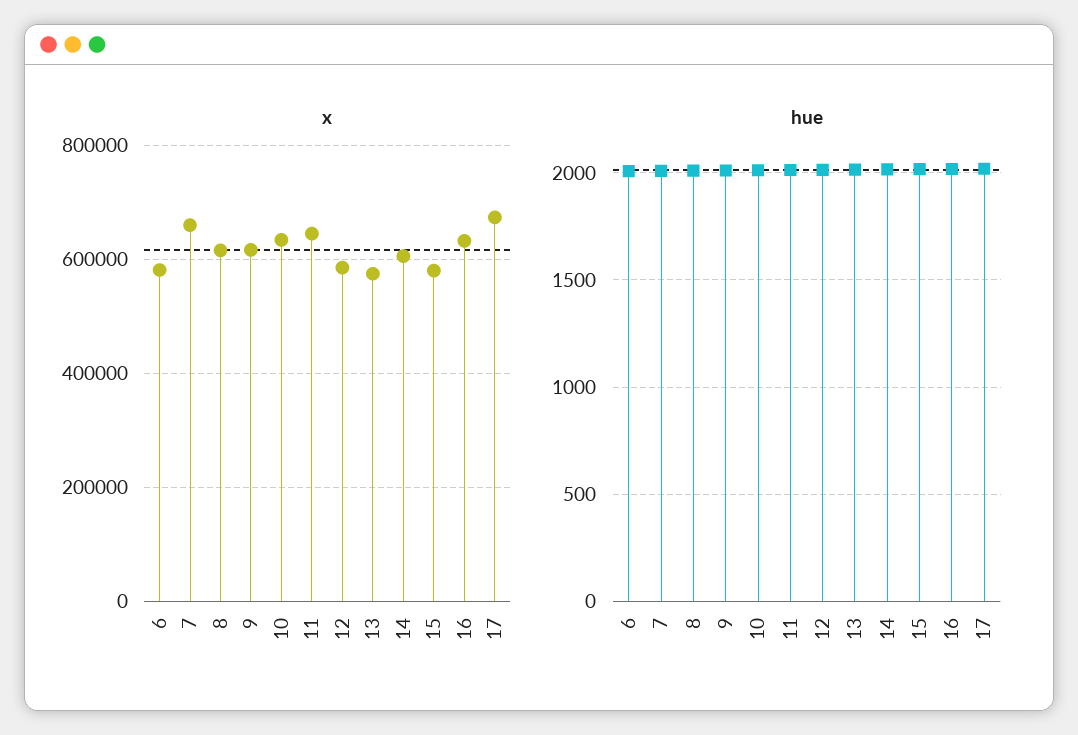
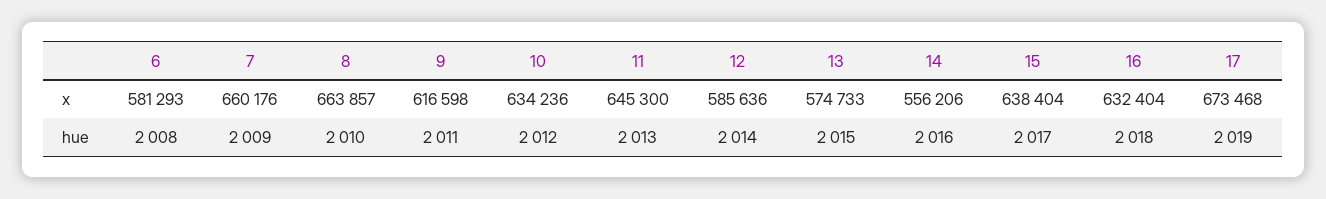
  {
    "x": {
      "6": 581293,
      "7": 660176,
-     "8": 620000,
+     "8": 663857,
      "9": 616598,
      "10": 634236,
      "11": 645300,
      "12": 585636,
      "13": 574733,
-     "14": 600000,
+     "14": 556206,
-     "15": 580000,
+     "15": 638404,
      "16": 632404,
      "17": 673468
    },
    "hue": {
      "6": 2008,
      "7": 2009,
      "8": 2010,
      "9": 2011,
      "10": 2012,
      "11": 2013,
      "12": 2014,
      "13": 2015,
      "14": 2016,
      "15": 2017,
      "16": 2018,
      "17": 2019
    }
  }

